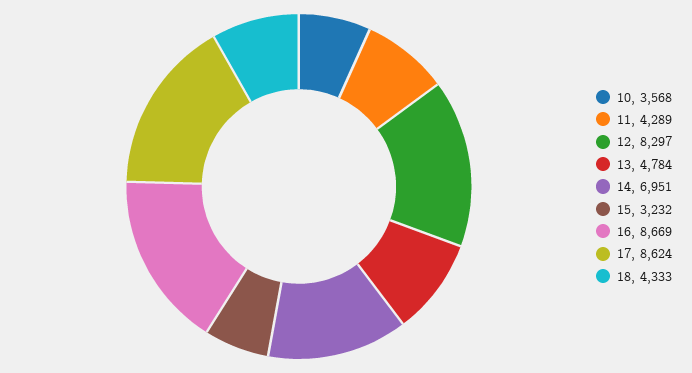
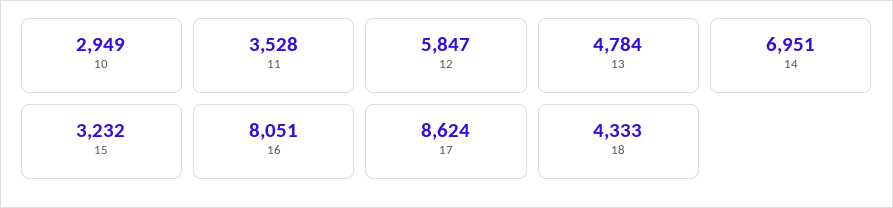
  {
-   "10": 3568,
+   "10": 2949,
-   "11": 4289,
+   "11": 3528,
-   "12": 8297,
+   "12": 5847,
    "13": 4784,
    "14": 6951,
    "15": 3232,
-   "16": 8669,
+   "16": 8051,
    "17": 8624,
    "18": 4333
  }

